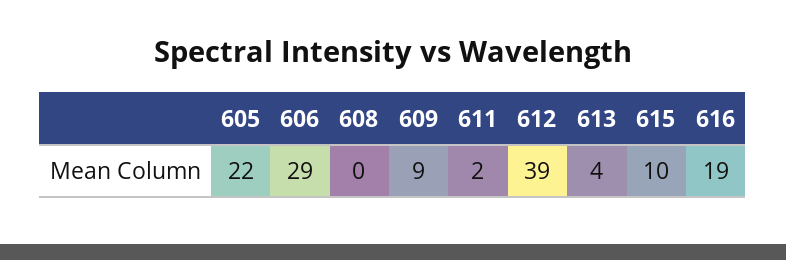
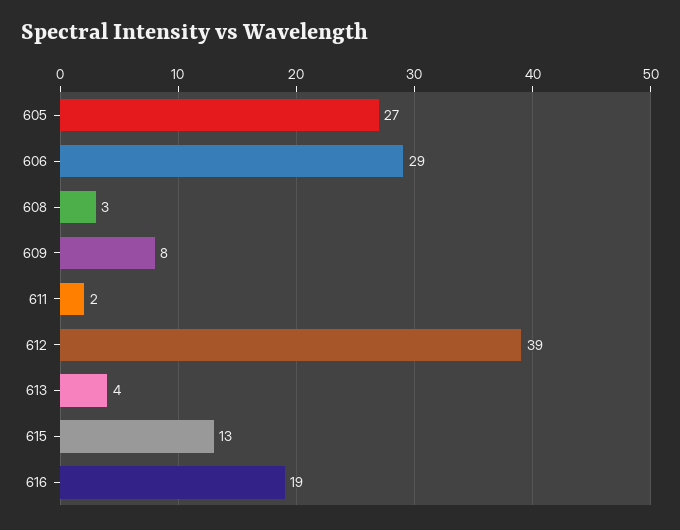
  {
-   "605": 22,
+   "605": 27,
    "606": 29,
-   "608": 0,
+   "608": 3,
-   "609": 9,
+   "609": 8,
    "611": 2,
    "612": 39,
    "613": 4,
-   "615": 10,
+   "615": 13,
    "616": 19
  }

